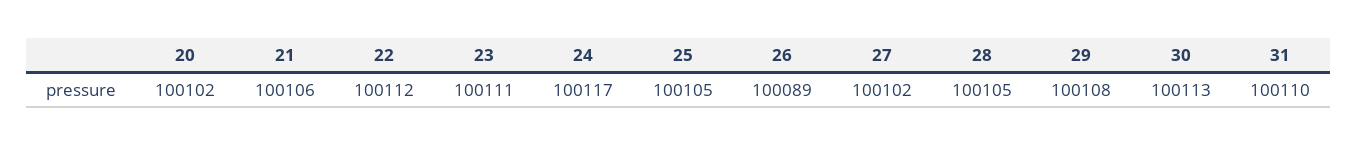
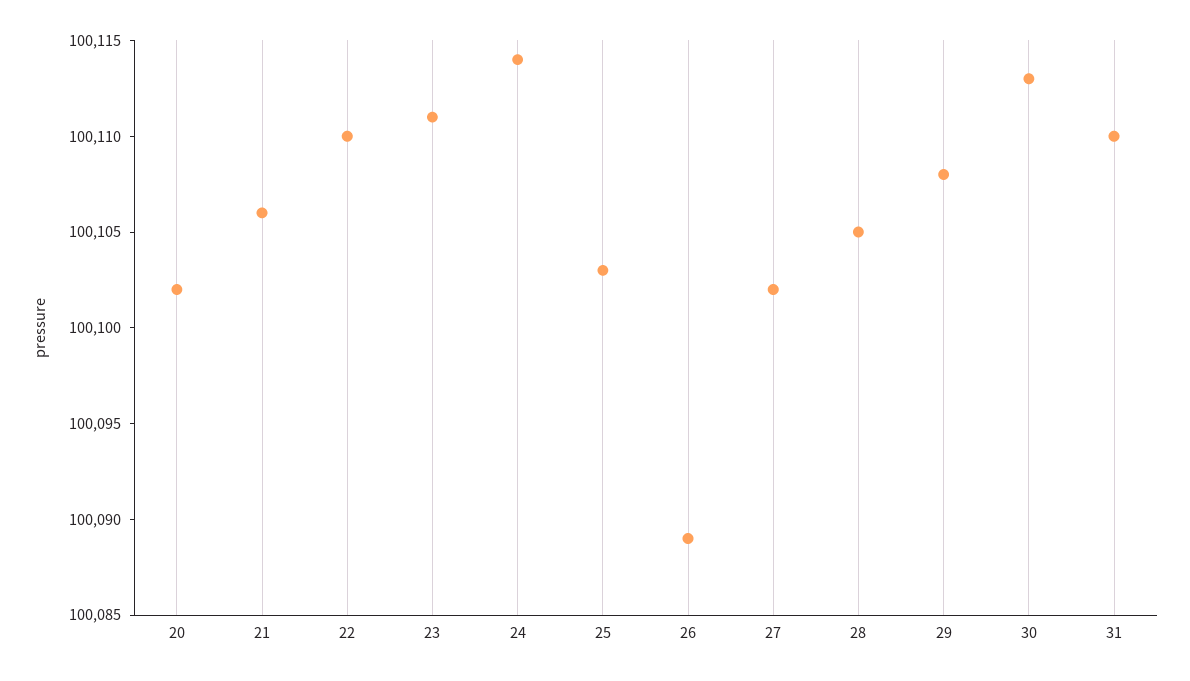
  {
    "20": 100102,
    "21": 100106,
-   "22": 100112,
+   "22": 100110,
    "23": 100111,
-   "24": 100117,
+   "24": 100114,
-   "25": 100105,
+   "25": 100103,
    "26": 100089,
    "27": 100102,
    "28": 100105,
    "29": 100108,
    "30": 100113,
    "31": 100110
  }

